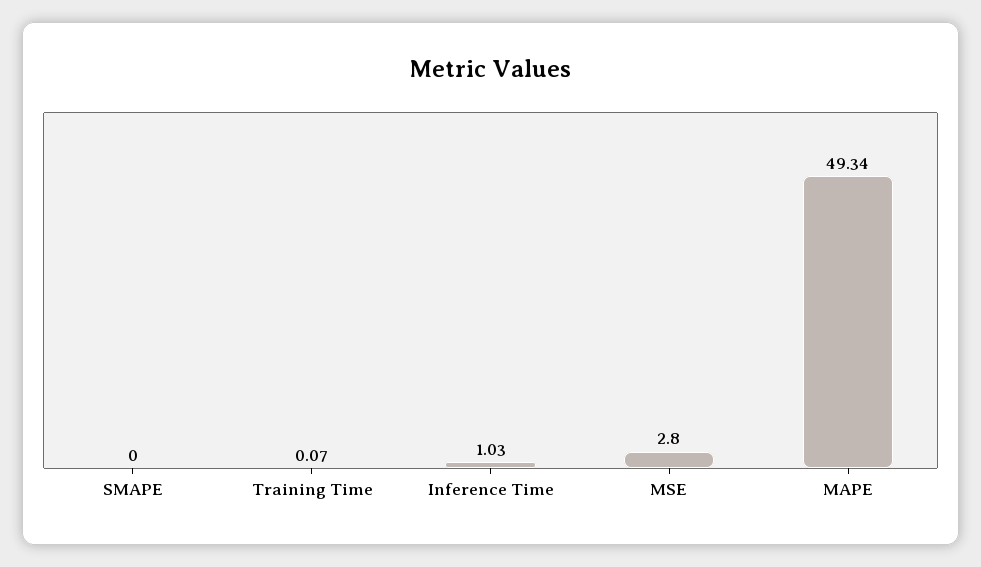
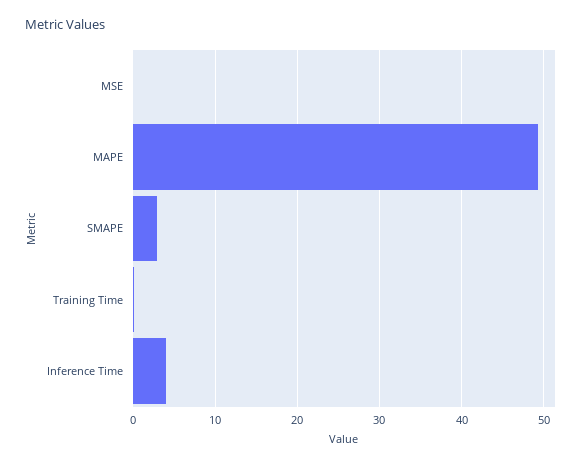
  {
-   "SMAPE": 0,
+   "SMAPE": 3,
    "Training Time": 0.07,
-   "Inference Time": 1.03,
+   "Inference Time": 4,
-   "MSE": 2.8,
+   "MSE": 0,
    "MAPE": 49.34
  }

